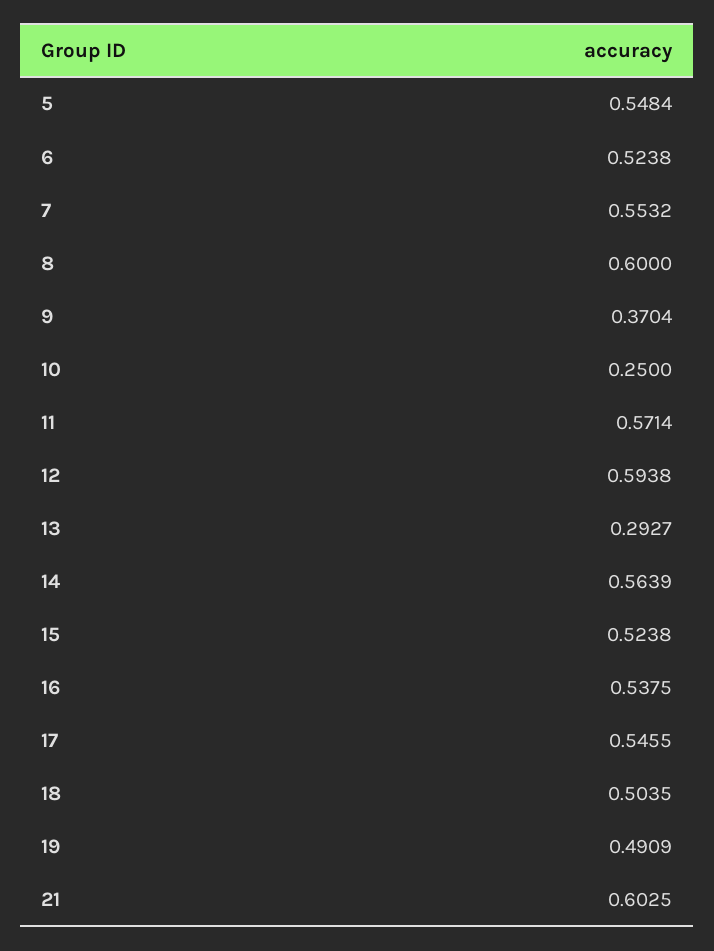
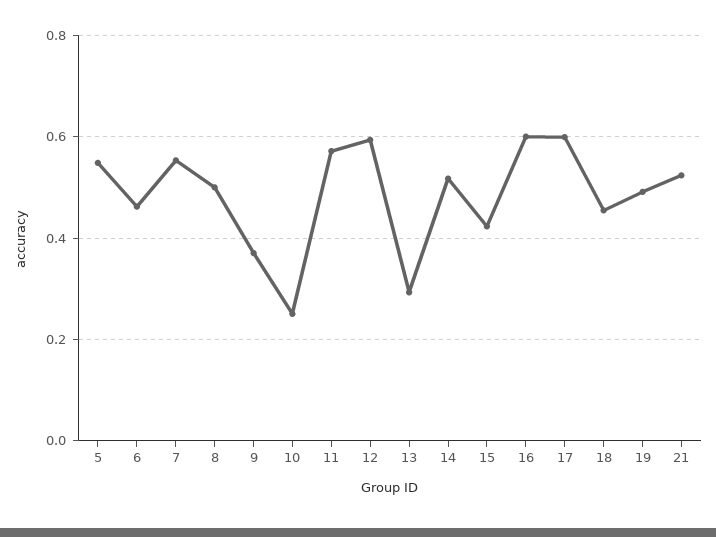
  {
    "5": 0.5484,
-   "6": 0.5238,
+   "6": 0.46,
    "7": 0.5532,
-   "8": 0.6,
+   "8": 0.5,
    "9": 0.3704,
    "10": 0.25,
    "11": 0.5714,
    "12": 0.5938,
    "13": 0.2927,
-   "14": 0.5639,
+   "14": 0.52,
-   "15": 0.5238,
+   "15": 0.42,
-   "16": 0.5375,
+   "16": 0.6,
-   "17": 0.5455,
+   "17": 0.6,
-   "18": 0.5035,
+   "18": 0.46,
    "19": 0.4909,
-   "21": 0.6025
+   "21": 0.52
  }

